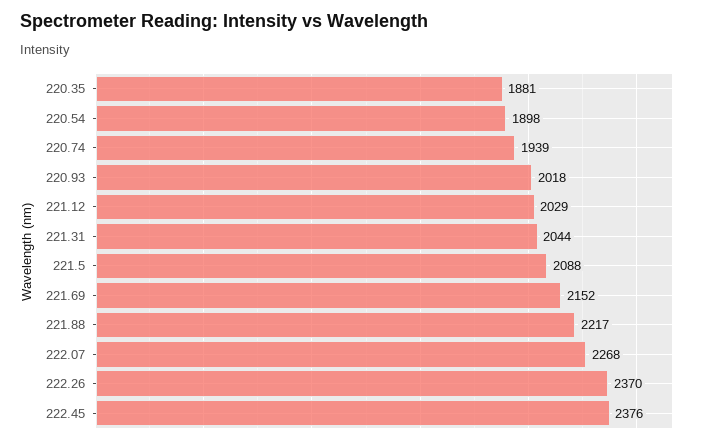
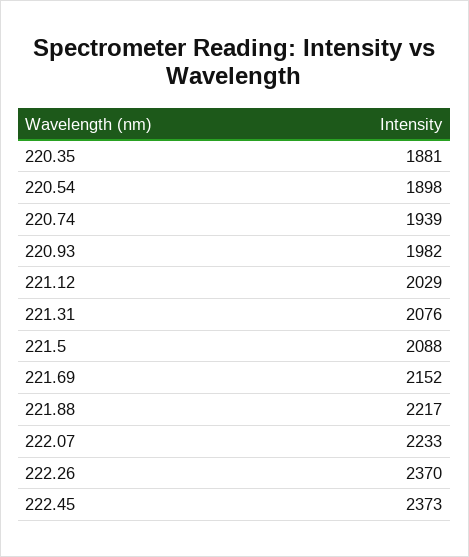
  {
    "220.35": 1881,
    "220.54": 1898,
    "220.74": 1939,
-   "220.93": 2018,
+   "220.93": 1982,
    "221.12": 2029,
-   "221.31": 2044,
+   "221.31": 2076,
    "221.5": 2088,
    "221.69": 2152,
    "221.88": 2217,
-   "222.07": 2268,
+   "222.07": 2233,
    "222.26": 2370,
-   "222.45": 2376
+   "222.45": 2373
  }

